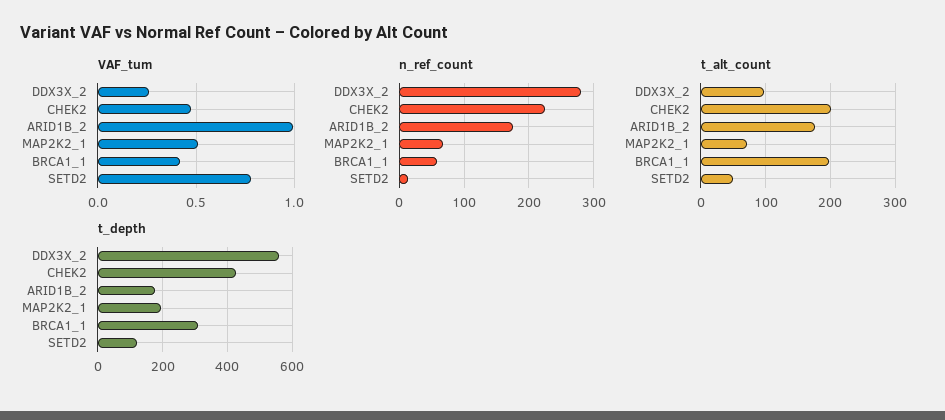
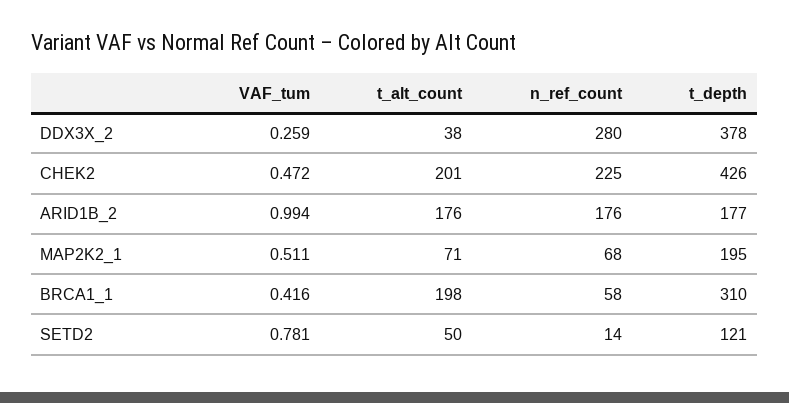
  {
    "VAF_tum": {
      "DDX3X_2": 0.259,
      "CHEK2": 0.472,
      "ARID1B_2": 0.994,
      "MAP2K2_1": 0.511,
      "BRCA1_1": 0.416,
      "SETD2": 0.781
    },
    "n_ref_count": {
      "DDX3X_2": 280,
      "CHEK2": 225,
      "ARID1B_2": 176,
      "MAP2K2_1": 68,
      "BRCA1_1": 58,
      "SETD2": 14
    },
    "t_alt_count": {
-     "DDX3X_2": 100,
+     "DDX3X_2": 38,
      "CHEK2": 201,
      "ARID1B_2": 176,
      "MAP2K2_1": 71,
      "BRCA1_1": 198,
      "SETD2": 50
    },
    "t_depth": {
-     "DDX3X_2": 560,
+     "DDX3X_2": 378,
      "CHEK2": 426,
      "ARID1B_2": 177,
      "MAP2K2_1": 195,
      "BRCA1_1": 310,
      "SETD2": 121
    }
  }

